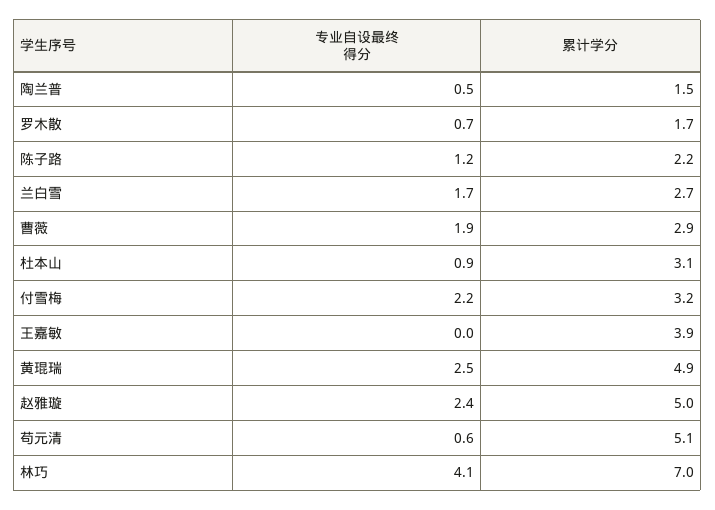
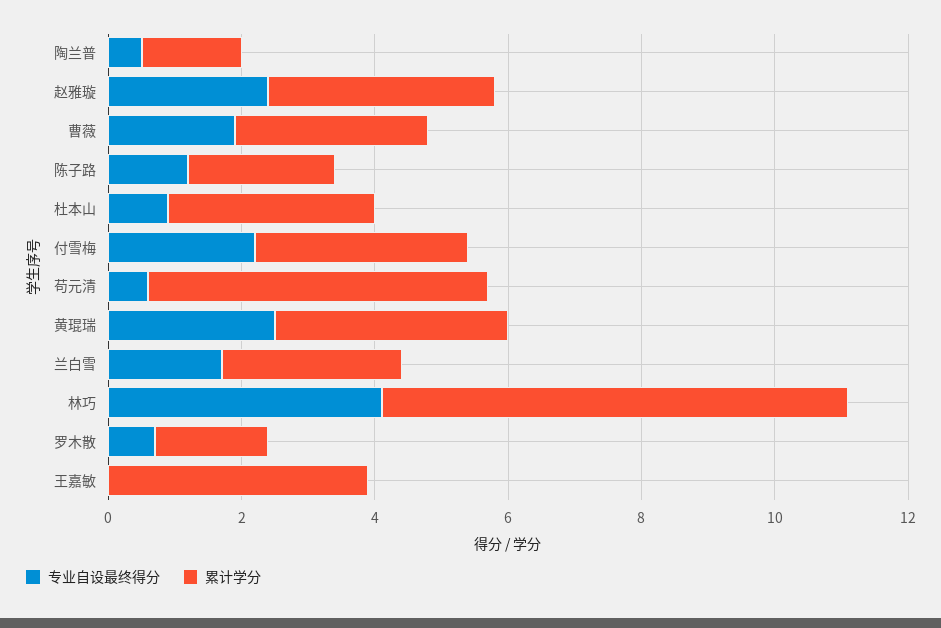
  {
    "专业自设最终得分": {
      "陶兰普": 0.5,
      "罗木散": 0.7,
      "陈子路": 1.2,
      "兰白雪": 1.7,
      "曹薇": 1.9,
      "杜本山": 0.9,
      "付雪梅": 2.2,
      "王嘉敏": 0,
      "黄琨瑞": 2.5,
      "赵雅璇": 2.4,
      "苟元清": 0.6,
      "林巧": 4.1
    },
    "累计学分": {
      "陶兰普": 1.5,
      "罗木散": 1.7,
      "陈子路": 2.2,
      "兰白雪": 2.7,
      "曹薇": 2.9,
      "杜本山": 3.1,
      "付雪梅": 3.2,
      "王嘉敏": 3.9,
-     "黄琨瑞": 4.9,
+     "黄琨瑞": 3.5,
-     "赵雅璇": 5,
+     "赵雅璇": 3.5,
      "苟元清": 5.1,
      "林巧": 7
    }
  }

